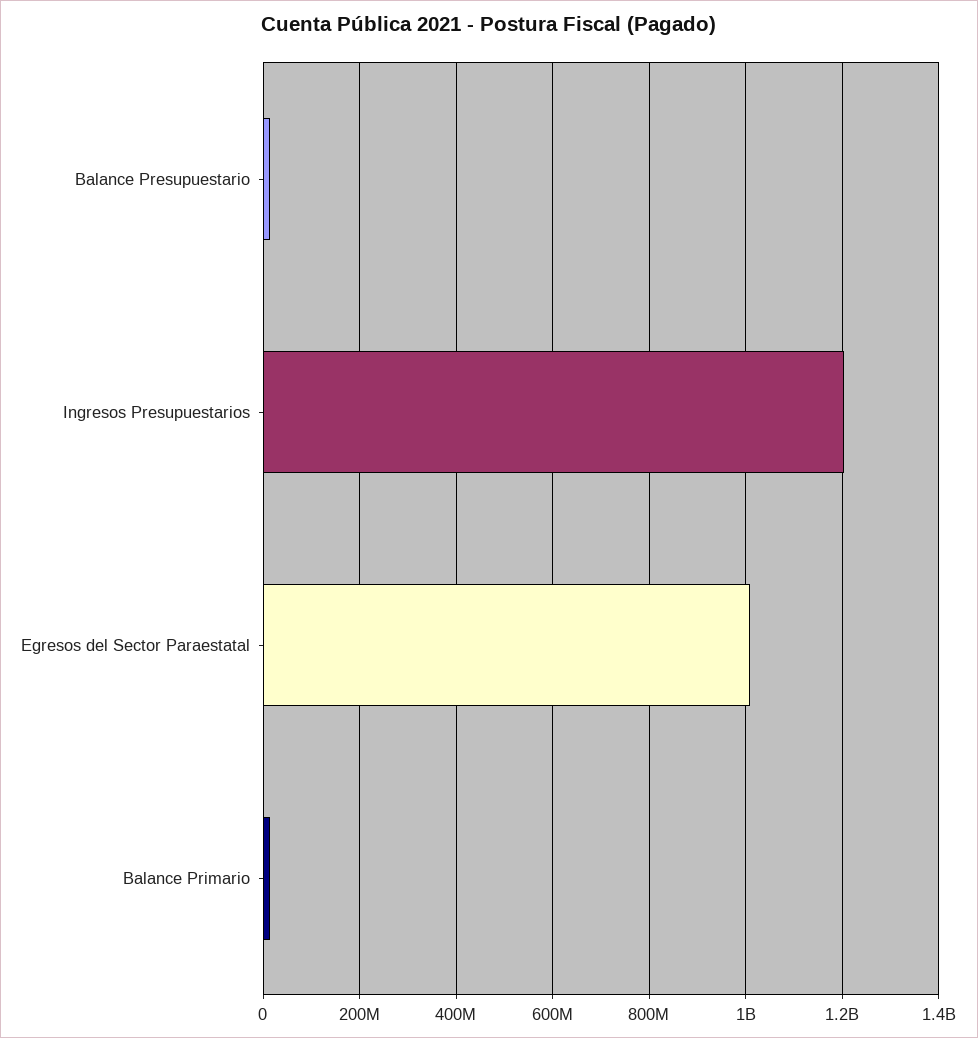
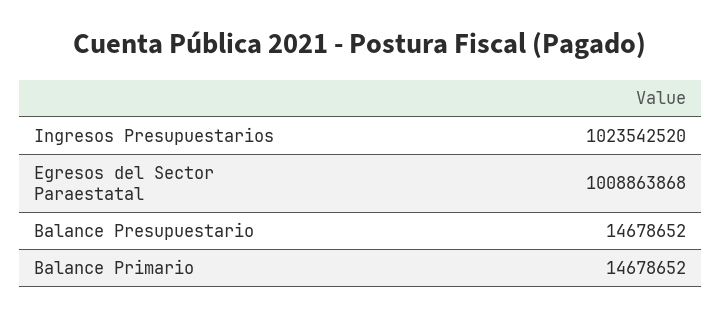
  {
    "Balance Presupuestario": 14678652,
-   "Ingresos Presupuestarios": 1200000000,
+   "Ingresos Presupuestarios": 1023542520,
    "Egresos del Sector Paraestatal": 1008863868,
    "Balance Primario": 14678652
  }

